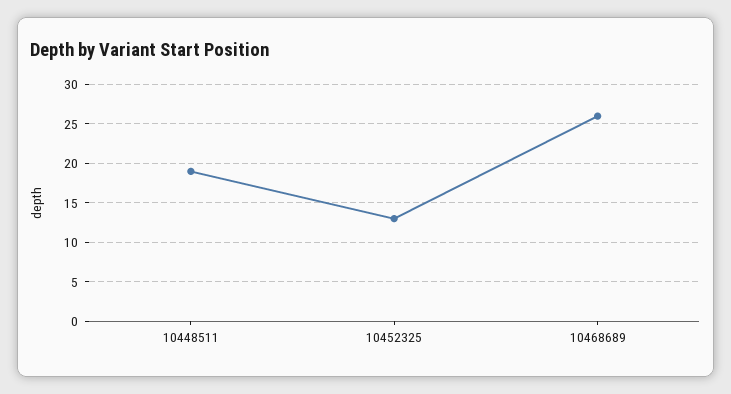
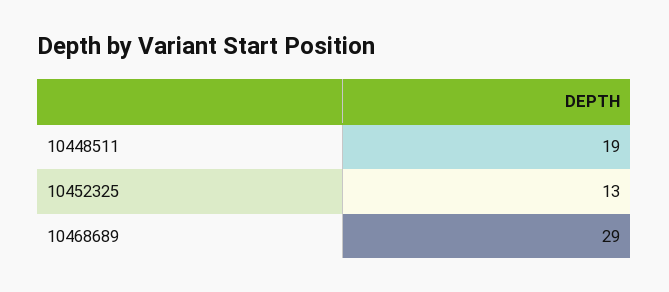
  {
    "10448511": 19,
    "10452325": 13,
-   "10468689": 26
+   "10468689": 29
  }

